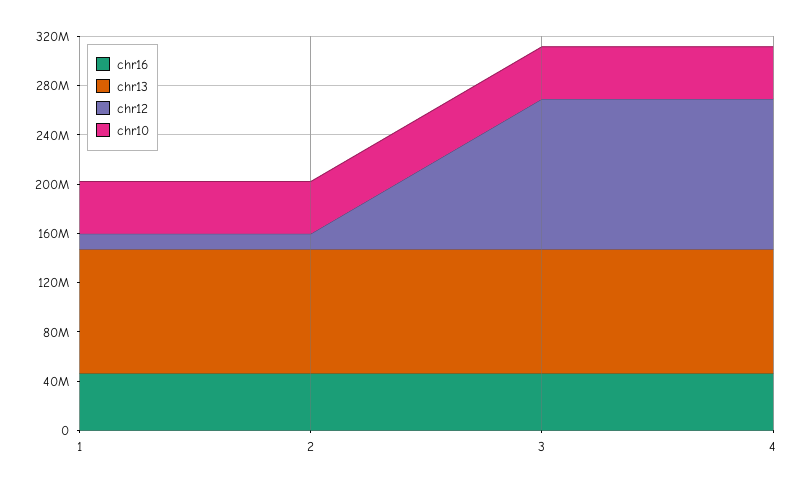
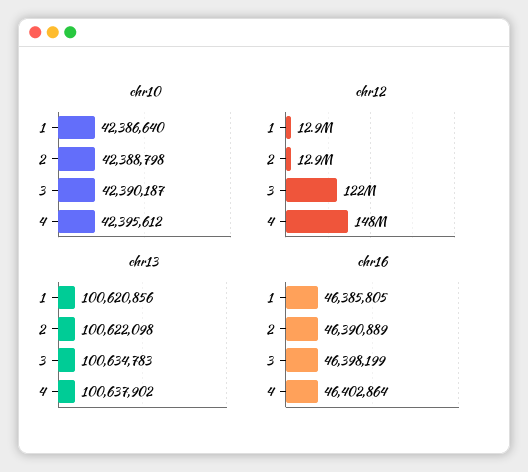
  {
    "chr16": {
      "1": 46385805,
      "2": 46390889,
      "3": 46398199,
      "4": 46402864
    },
    "chr13": {
      "1": 100620856,
      "2": 100622098,
      "3": 100634783,
      "4": 100637902
    },
    "chr12": {
      "1": 12900000,
      "2": 12900000,
      "3": 122000000,
-     "4": 120000000
+     "4": 148000000
    },
    "chr10": {
      "1": 42386640,
      "2": 42388798,
      "3": 42390187,
      "4": 42395612
    }
  }

